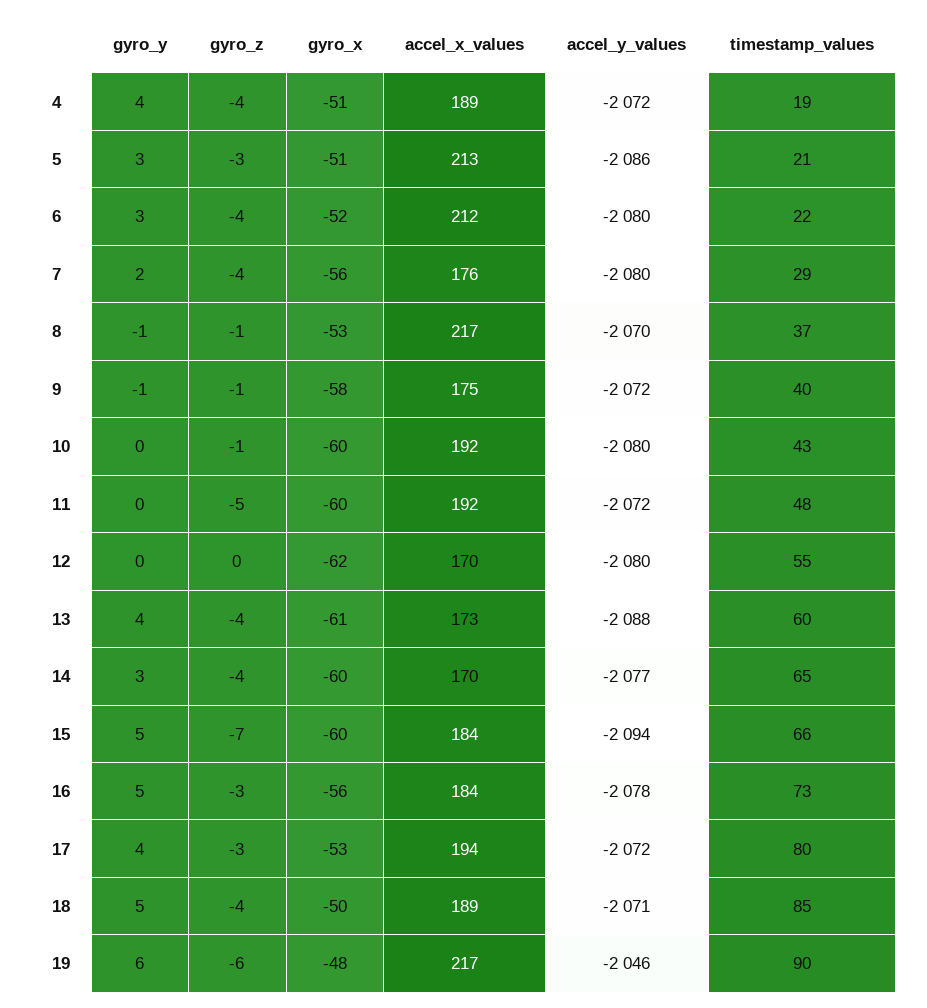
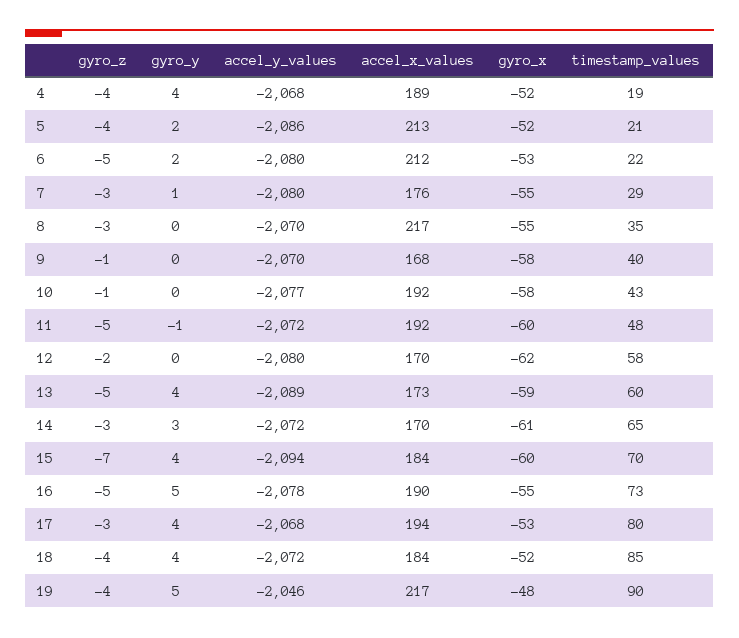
  {
    "gyro_y": {
      "4": 4,
-     "5": 3,
+     "5": 2,
-     "6": 3,
+     "6": 2,
-     "7": 2,
+     "7": 1,
-     "8": -1,
+     "8": 0,
-     "9": -1,
+     "9": 0,
      "10": 0,
-     "11": 0,
+     "11": -1,
      "12": 0,
      "13": 4,
      "14": 3,
-     "15": 5,
+     "15": 4,
      "16": 5,
      "17": 4,
-     "18": 5,
+     "18": 4,
-     "19": 6
+     "19": 5
    },
    "gyro_z": {
      "4": -4,
-     "5": -3,
+     "5": -4,
-     "6": -4,
+     "6": -5,
-     "7": -4,
+     "7": -3,
-     "8": -1,
+     "8": -3,
      "9": -1,
      "10": -1,
      "11": -5,
-     "12": 0,
+     "12": -2,
-     "13": -4,
+     "13": -5,
-     "14": -4,
+     "14": -3,
      "15": -7,
-     "16": -3,
+     "16": -5,
      "17": -3,
      "18": -4,
-     "19": -6
+     "19": -4
    },
    "gyro_x": {
-     "4": -51,
+     "4": -52,
-     "5": -51,
+     "5": -52,
-     "6": -52,
+     "6": -53,
-     "7": -56,
+     "7": -55,
-     "8": -53,
+     "8": -55,
      "9": -58,
-     "10": -60,
+     "10": -58,
      "11": -60,
      "12": -62,
-     "13": -61,
+     "13": -59,
-     "14": -60,
+     "14": -61,
      "15": -60,
-     "16": -56,
+     "16": -55,
      "17": -53,
-     "18": -50,
+     "18": -52,
      "19": -48
    },
    "accel_x_values": {
      "4": 189,
      "5": 213,
      "6": 212,
      "7": 176,
      "8": 217,
-     "9": 175,
+     "9": 168,
      "10": 192,
      "11": 192,
      "12": 170,
      "13": 173,
      "14": 170,
      "15": 184,
-     "16": 184,
+     "16": 190,
      "17": 194,
-     "18": 189,
+     "18": 184,
      "19": 217
    },
    "accel_y_values": {
-     "4": -2072,
+     "4": -2068,
      "5": -2086,
      "6": -2080,
      "7": -2080,
      "8": -2070,
-     "9": -2072,
+     "9": -2070,
-     "10": -2080,
+     "10": -2077,
      "11": -2072,
      "12": -2080,
-     "13": -2088,
+     "13": -2089,
-     "14": -2077,
+     "14": -2072,
      "15": -2094,
      "16": -2078,
-     "17": -2072,
+     "17": -2068,
-     "18": -2071,
+     "18": -2072,
      "19": -2046
    },
    "timestamp_values": {
      "4": 19,
      "5": 21,
      "6": 22,
      "7": 29,
-     "8": 37,
+     "8": 35,
      "9": 40,
      "10": 43,
      "11": 48,
-     "12": 55,
+     "12": 58,
      "13": 60,
      "14": 65,
-     "15": 66,
+     "15": 70,
      "16": 73,
      "17": 80,
      "18": 85,
      "19": 90
    }
  }

